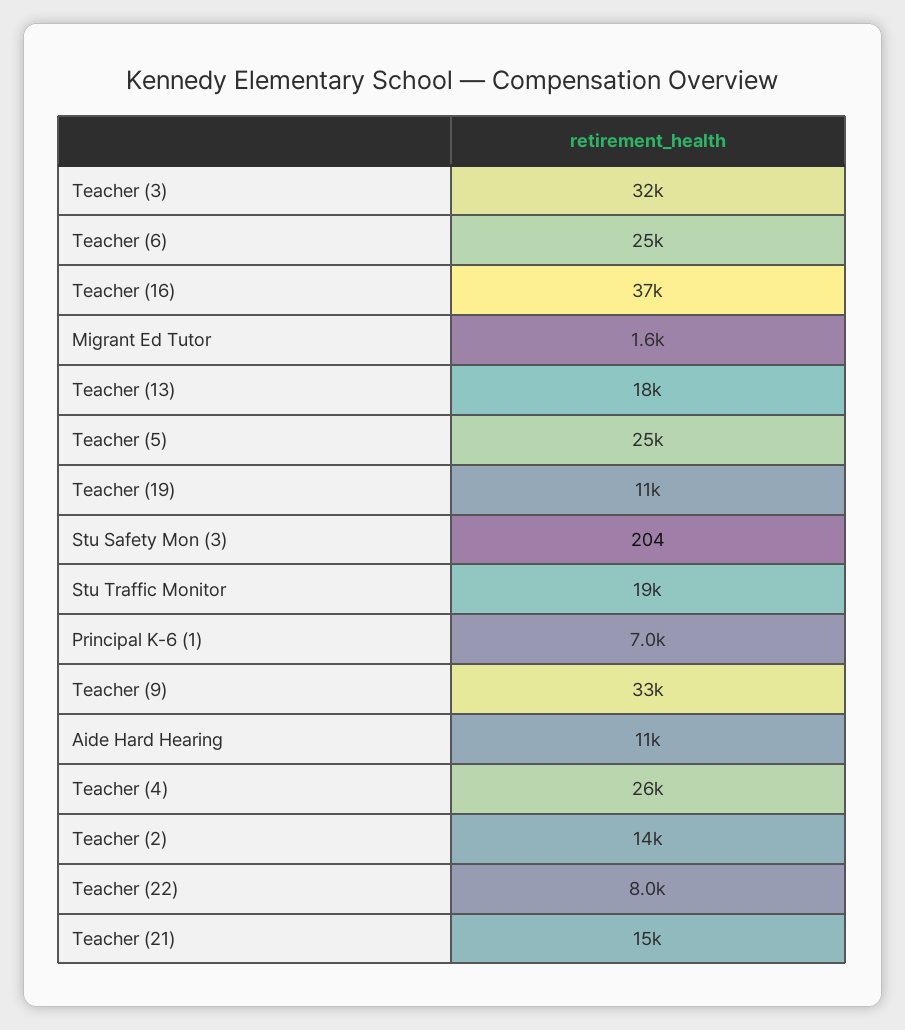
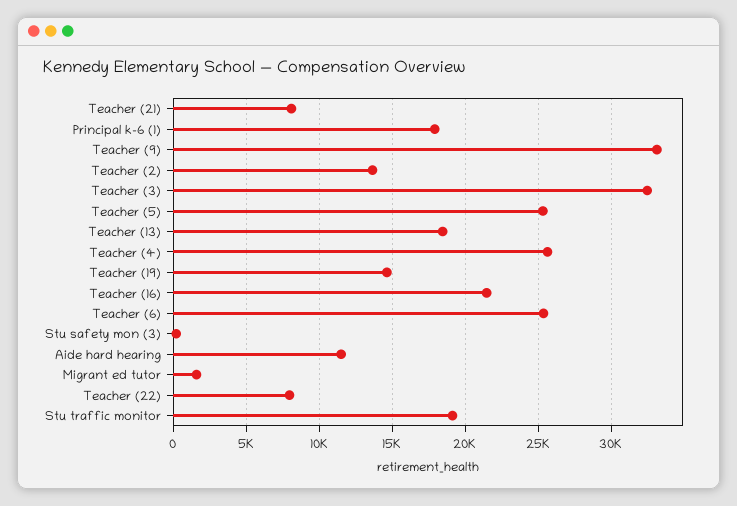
  {
    "Teacher (3)": 32000,
    "Teacher (6)": 25000,
-   "Teacher (16)": 37000,
+   "Teacher (16)": 21500,
    "Migrant Ed Tutor": 1600,
    "Teacher (13)": 18000,
    "Teacher (5)": 25000,
-   "Teacher (19)": 11000,
+   "Teacher (19)": 14500,
    "Stu Safety Mon (3)": 204,
    "Stu Traffic Monitor": 19000,
-   "Principal K-6 (1)": 7000,
+   "Principal K-6 (1)": 18000,
    "Teacher (9)": 33000,
    "Aide Hard Hearing": 11000,
    "Teacher (4)": 26000,
    "Teacher (2)": 14000,
    "Teacher (22)": 8000,
-   "Teacher (21)": 15000
+   "Teacher (21)": 8000
  }

